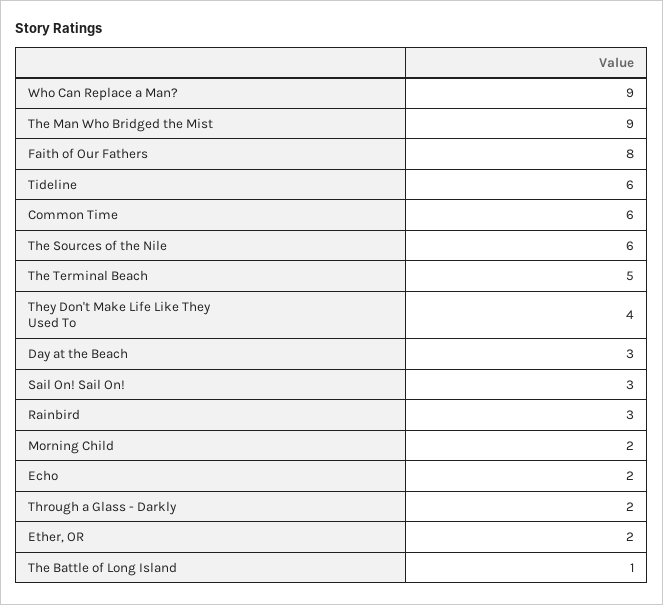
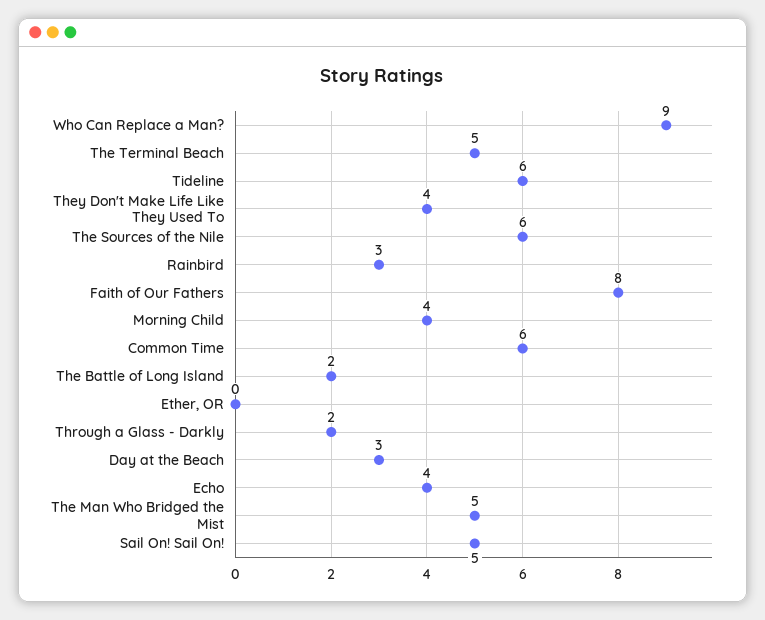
  {
    "Who Can Replace a Man?": 9,
-   "The Man Who Bridged the Mist": 9,
+   "The Man Who Bridged the Mist": 5,
    "Faith of Our Fathers": 8,
    "Tideline": 6,
    "Common Time": 6,
    "The Sources of the Nile": 6,
    "The Terminal Beach": 5,
    "They Don't Make Life Like They Used To": 4,
    "Day at the Beach": 3,
-   "Sail On! Sail On!": 3,
+   "Sail On! Sail On!": 5,
    "Rainbird": 3,
-   "Morning Child": 2,
+   "Morning Child": 4,
-   "Echo": 2,
+   "Echo": 4,
    "Through a Glass - Darkly": 2,
-   "Ether, OR": 2,
+   "Ether, OR": 0,
-   "The Battle of Long Island": 1
+   "The Battle of Long Island": 2
  }

